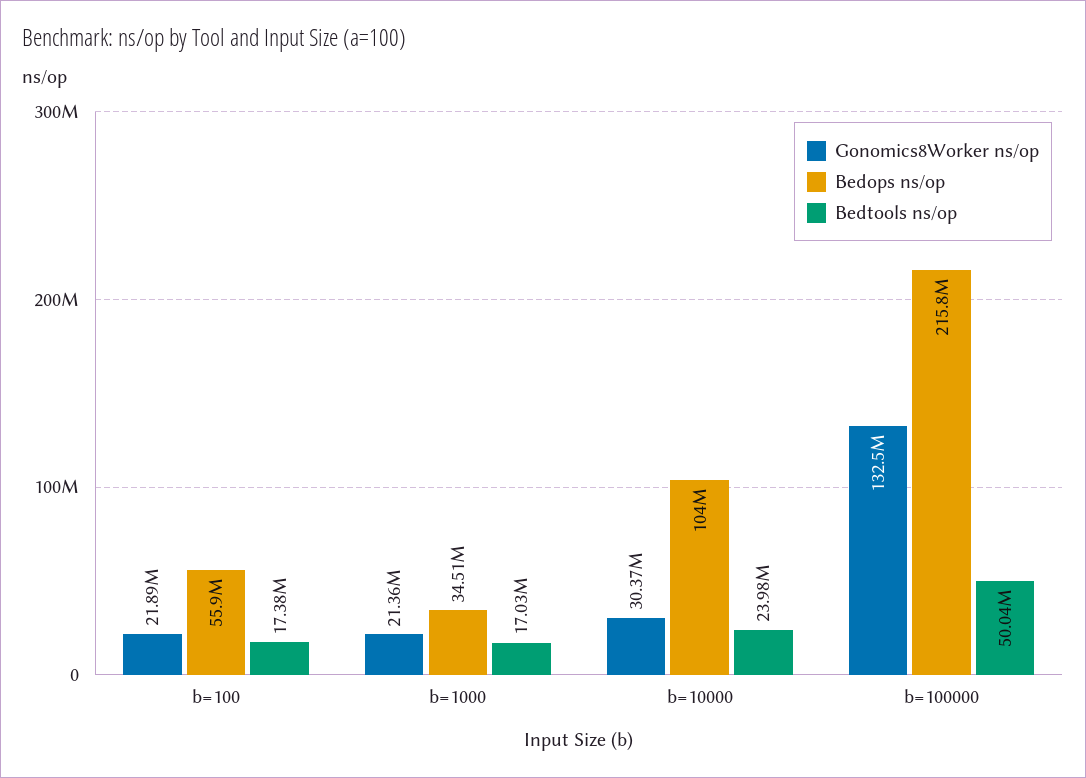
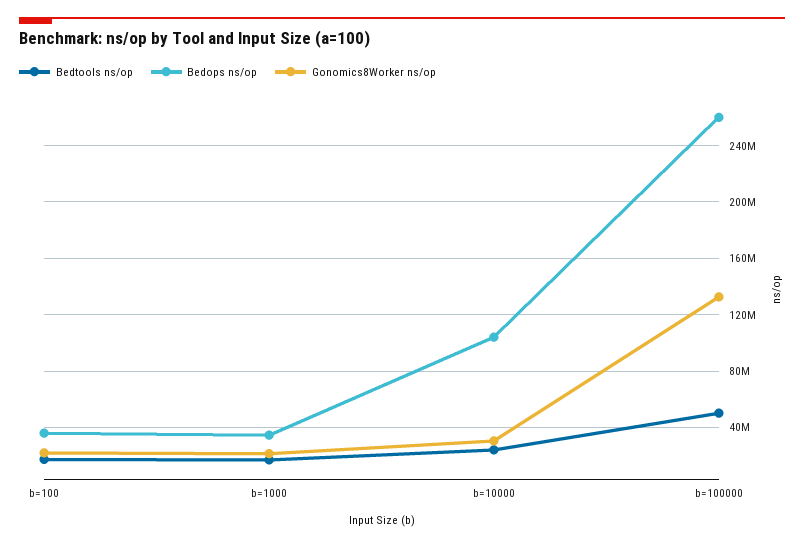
  {
    "Gonomics8Worker ns/op": {
      "b=100": 21890000,
      "b=1000": 21360000,
      "b=10000": 30370000,
      "b=100000": 132500000
    },
    "Bedops ns/op": {
-     "b=100": 55900000,
+     "b=100": 35000000,
      "b=1000": 34510000,
      "b=10000": 104000000,
-     "b=100000": 215800000
+     "b=100000": 260000000
    },
    "Bedtools ns/op": {
      "b=100": 17380000,
      "b=1000": 17030000,
      "b=10000": 23980000,
      "b=100000": 50040000
    }
  }

